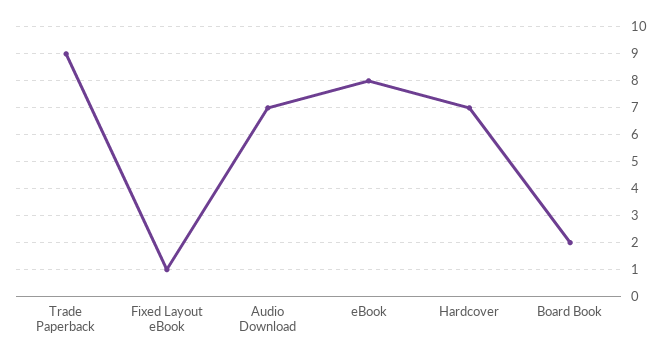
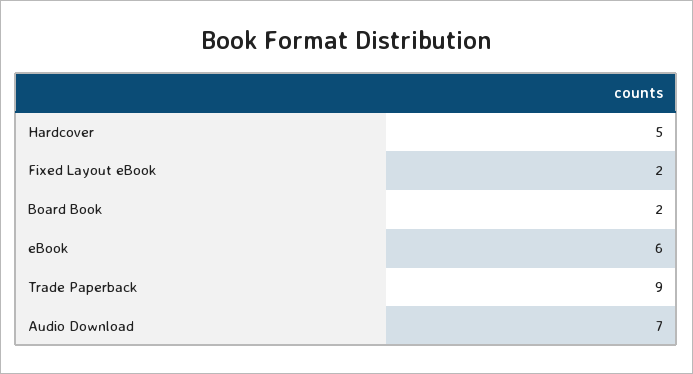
  {
    "Trade Paperback": 9,
-   "Fixed Layout eBook": 1,
+   "Fixed Layout eBook": 2,
    "Audio Download": 7,
-   "eBook": 8,
+   "eBook": 6,
-   "Hardcover": 7,
+   "Hardcover": 5,
    "Board Book": 2
  }

